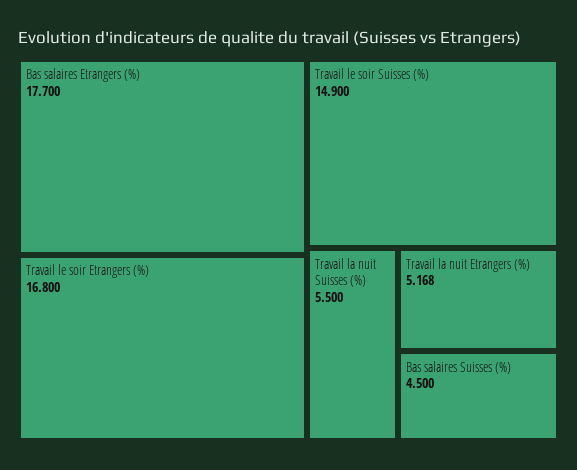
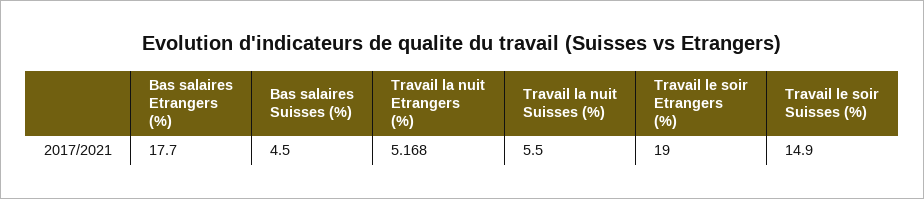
  {
    "Bas salaires Etrangers (%)": 17.7,
-   "Travail le soir Etrangers (%)": 16.8,
+   "Travail le soir Etrangers (%)": 19,
    "Travail le soir Suisses (%)": 14.9,
    "Travail la nuit Suisses (%)": 5.5,
    "Travail la nuit Etrangers (%)": 5.168,
    "Bas salaires Suisses (%)": 4.5
  }

